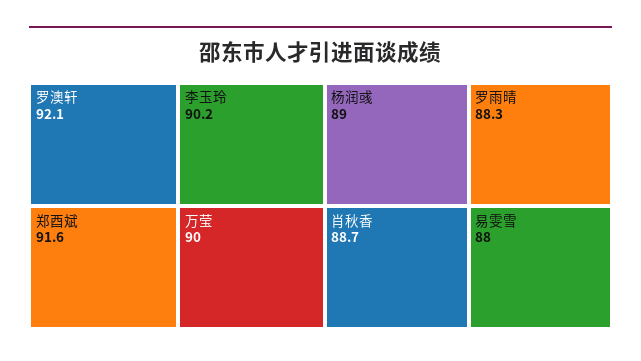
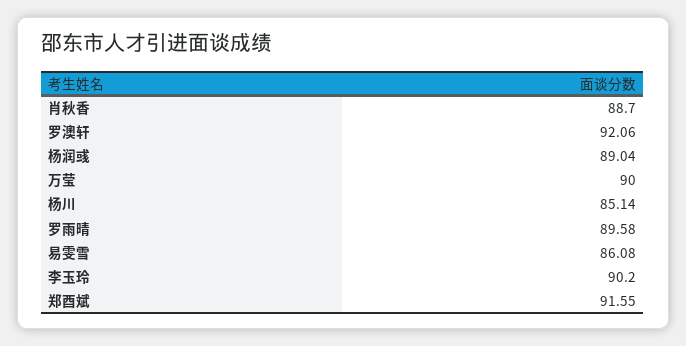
  {
    "罗澳轩": 92.06,
    "郑酉斌": 91.55,
    "李玉玲": 90.2,
    "万莹": 90,
    "杨润彧": 89.04,
    "肖秋香": 88.7,
-   "罗雨晴": 88.3,
+   "罗雨晴": 89.58,
-   "易雯雪": 88
+   "易雯雪": 86.08,
+   "杨川": 85.14
  }

